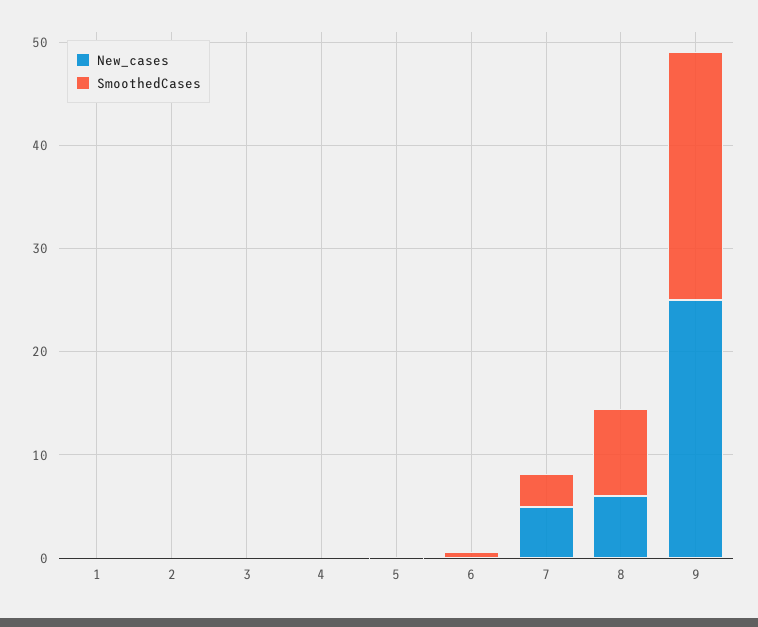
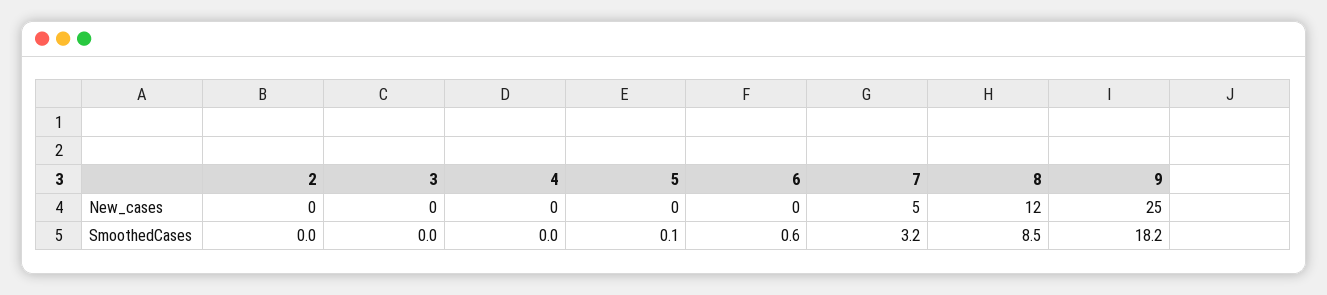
  {
    "New_cases": {
-     "1": 0,
      "2": 0,
      "3": 0,
      "4": 0,
      "5": 0,
      "6": 0,
      "7": 5,
-     "8": 6,
+     "8": 12,
      "9": 25
    },
    "SmoothedCases": {
-     "1": 0,
      "2": 0,
      "3": 0,
      "4": 0,
      "5": 0.1,
      "6": 0.6,
      "7": 3.2,
      "8": 8.5,
-     "9": 24
+     "9": 18.2
    }
  }

